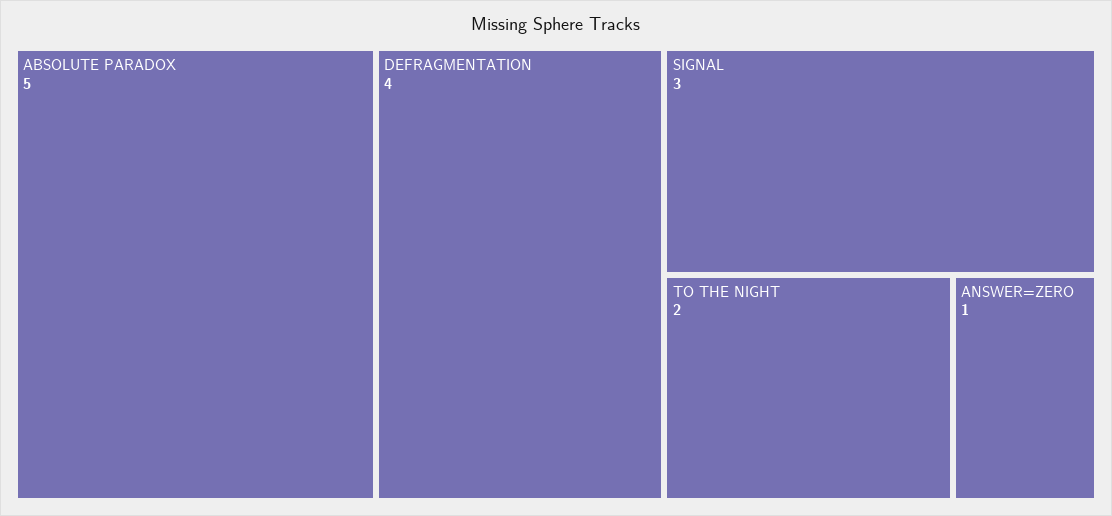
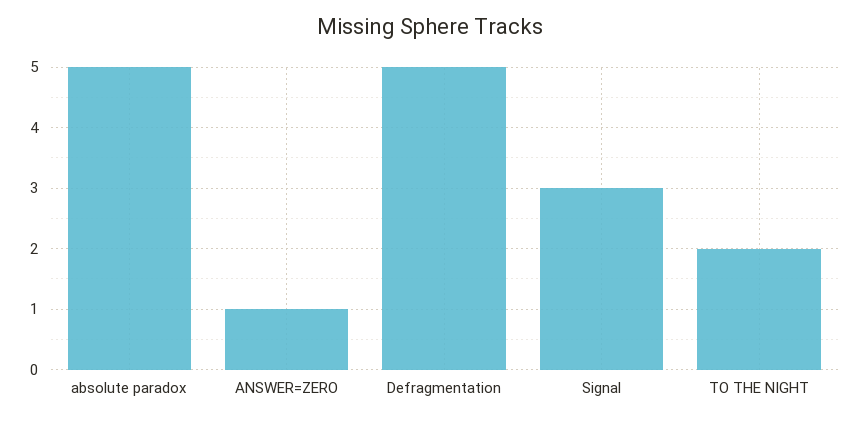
  {
    "ABSOLUTE PARADOX": 5,
-   "DEFRAGMENTATION": 4,
+   "DEFRAGMENTATION": 5,
    "SIGNAL": 3,
    "TO THE NIGHT": 2,
    "ANSWER=ZERO": 1
  }

